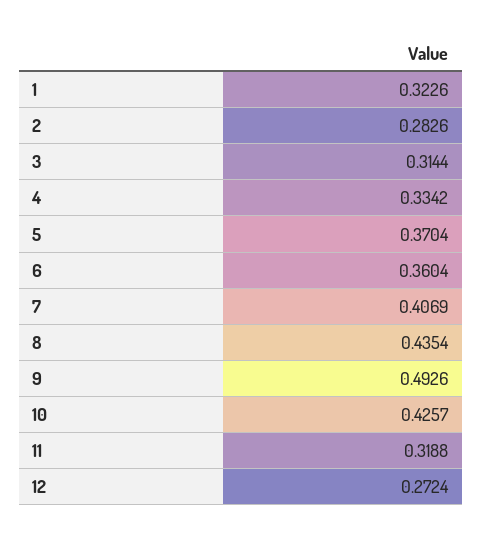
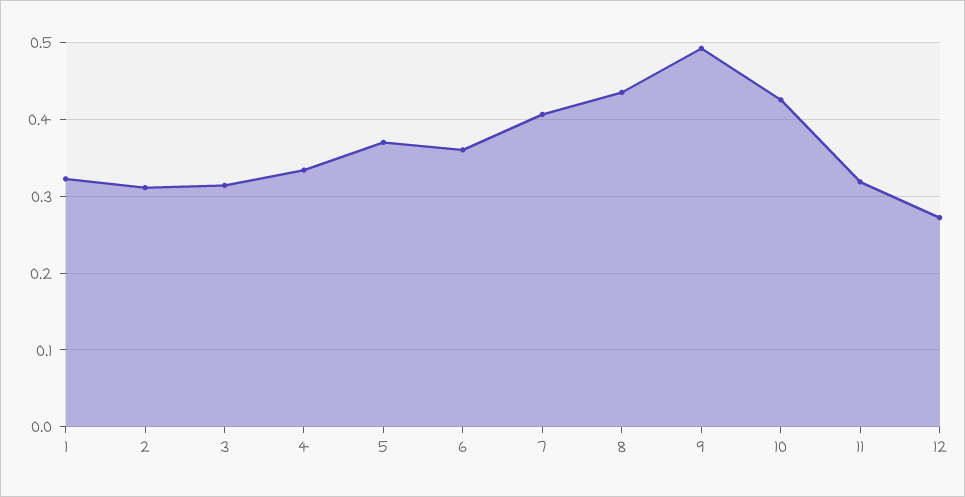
  {
    "1": 0.3226,
-   "2": 0.2826,
+   "2": 0.31,
    "3": 0.3144,
    "4": 0.3342,
    "5": 0.3704,
    "6": 0.3604,
    "7": 0.4069,
    "8": 0.4354,
    "9": 0.4926,
    "10": 0.4257,
    "11": 0.3188,
    "12": 0.2724
  }

